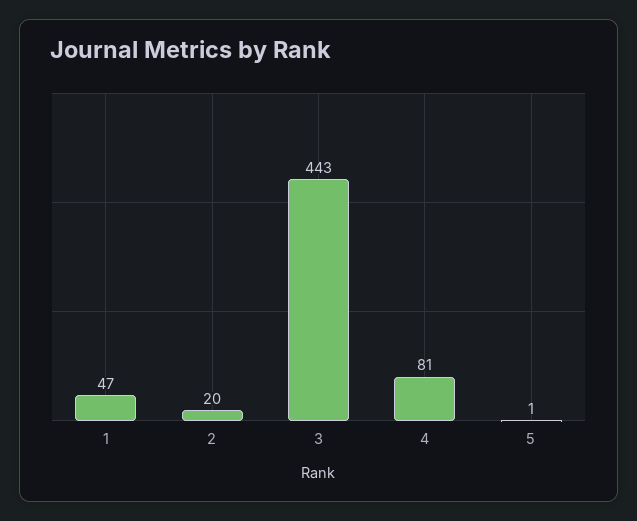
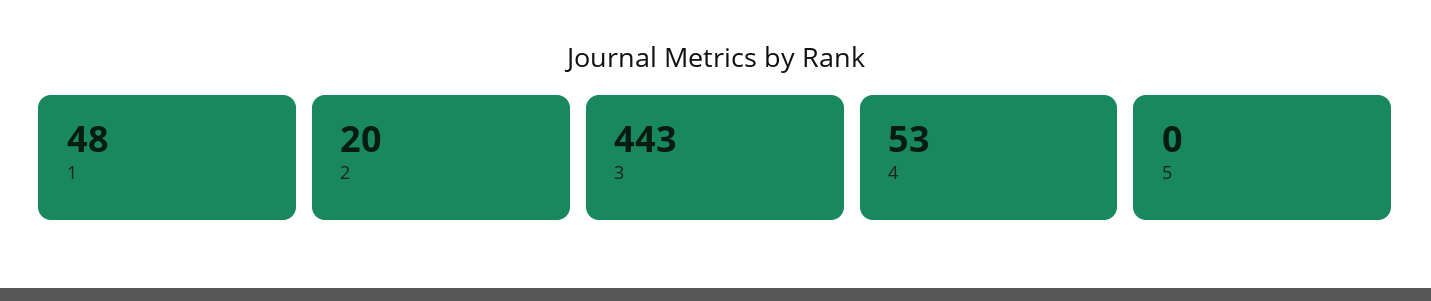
  {
-   "1": 47,
+   "1": 48,
    "2": 20,
    "3": 443,
-   "4": 81,
+   "4": 53,
-   "5": 1
+   "5": 0
  }

